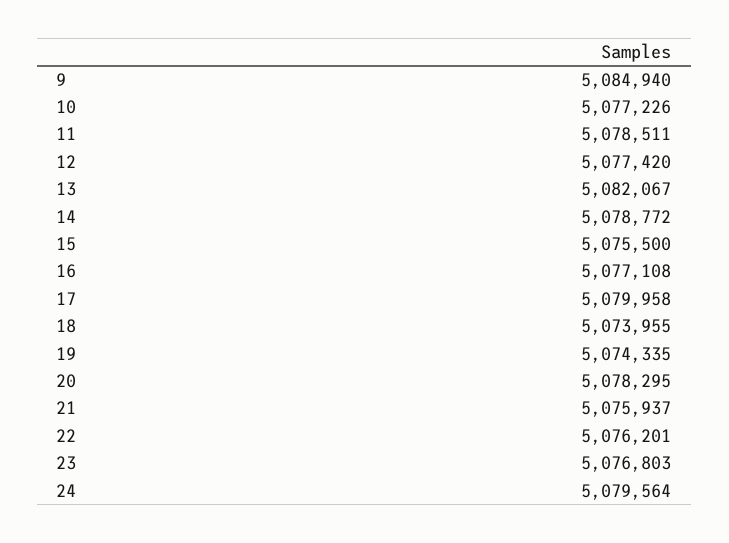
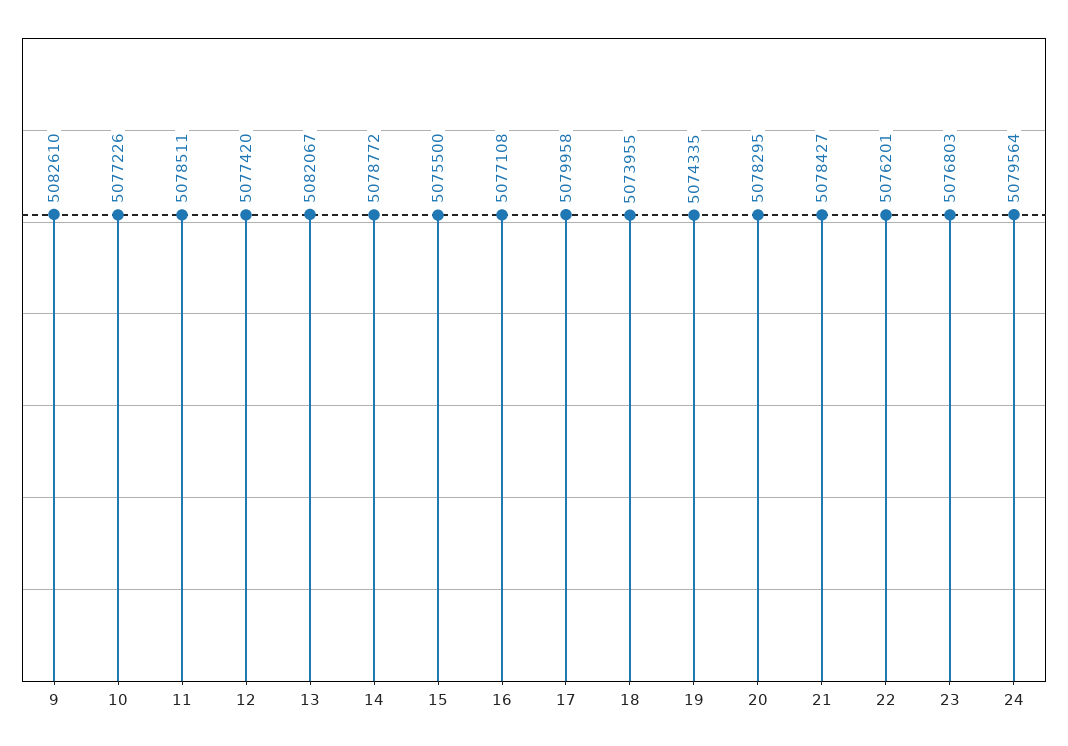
  {
-   "9": 5084940,
+   "9": 5082610,
    "10": 5077226,
    "11": 5078511,
    "12": 5077420,
    "13": 5082067,
    "14": 5078772,
    "15": 5075500,
    "16": 5077108,
    "17": 5079958,
    "18": 5073955,
    "19": 5074335,
    "20": 5078295,
-   "21": 5075937,
+   "21": 5078427,
    "22": 5076201,
    "23": 5076803,
    "24": 5079564
  }

